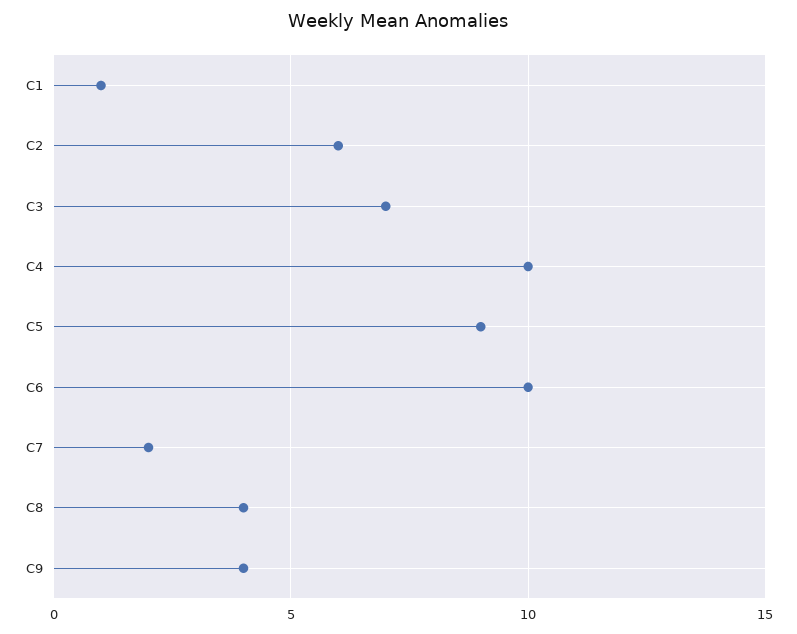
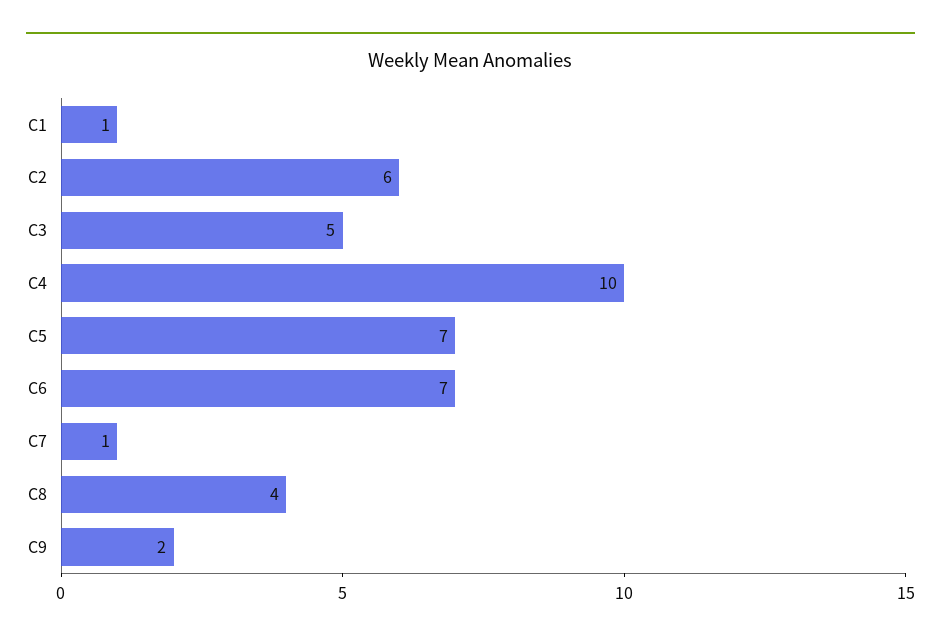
  {
    "C1": 1,
    "C2": 6,
-   "C3": 7,
+   "C3": 5,
    "C4": 10,
-   "C5": 9,
+   "C5": 7,
-   "C6": 10,
+   "C6": 7,
-   "C7": 2,
+   "C7": 1,
    "C8": 4,
-   "C9": 4
+   "C9": 2
  }

